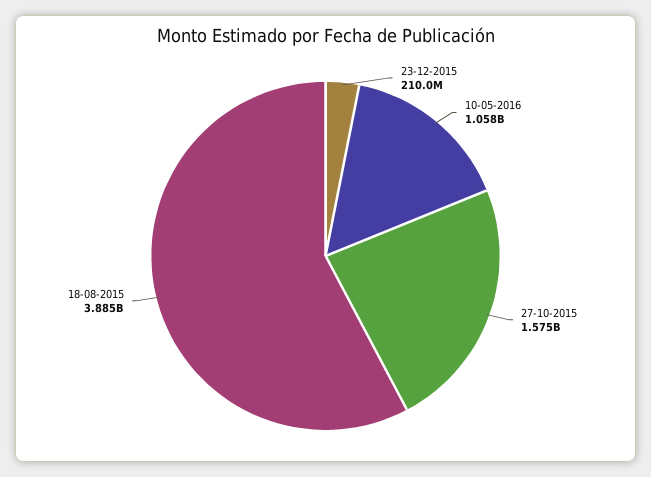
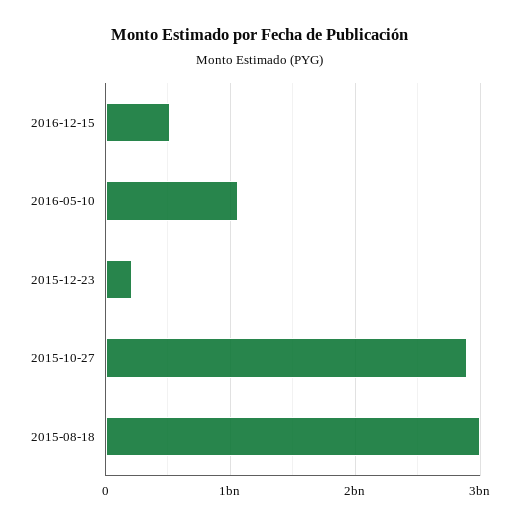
  {
    "23-12-2015": 210000000,
    "10-05-2016": 1058000000,
-   "27-10-2015": 1575000000,
+   "27-10-2015": 2900000000,
-   "18-08-2015": 3885000000
+   "18-08-2015": 3000000000,
+   "2016-12-15": 500000000
  }

